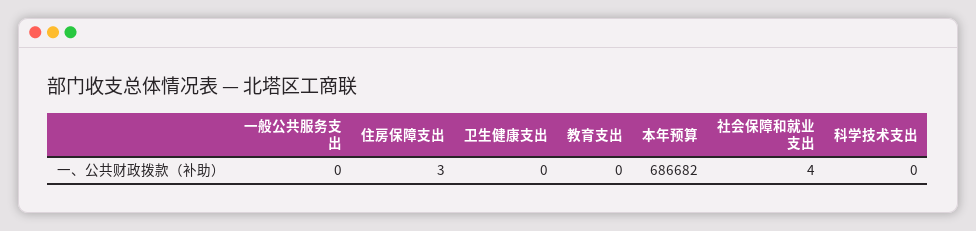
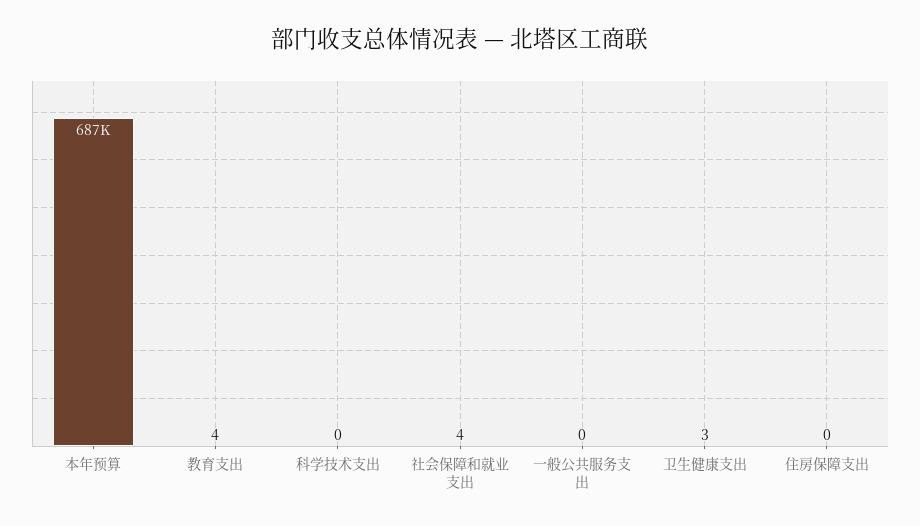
  {
    "一般公共服务支出": 0,
-   "住房保障支出": 3,
+   "住房保障支出": 0,
-   "卫生健康支出": 0,
+   "卫生健康支出": 3,
-   "教育支出": 0,
+   "教育支出": 4,
    "本年预算": 686682,
    "社会保障和就业支出": 4,
    "科学技术支出": 0
  }

